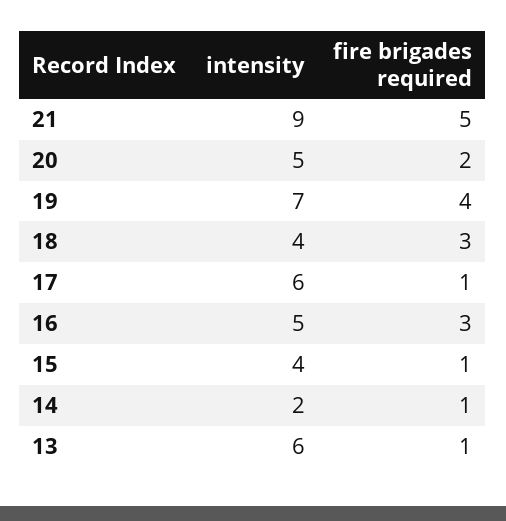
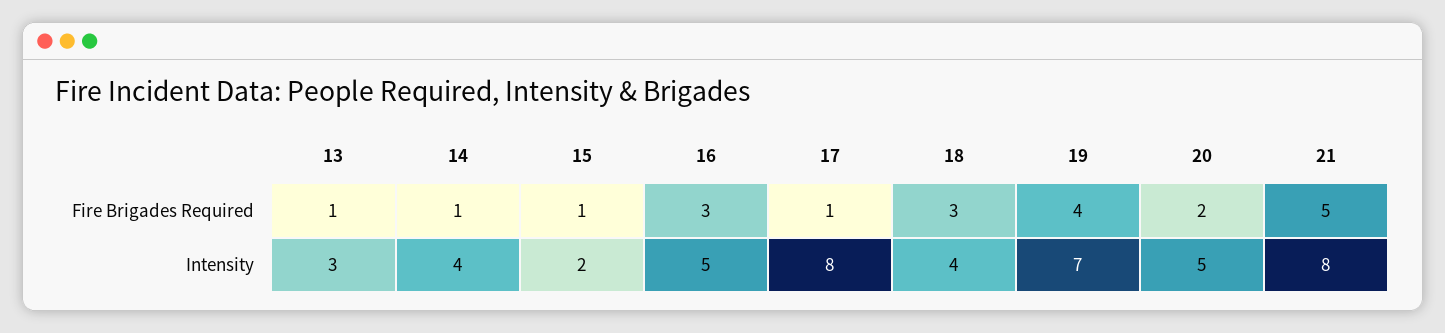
  {
    "intensity": {
-     "21": 9,
+     "21": 8,
      "20": 5,
      "19": 7,
      "18": 4,
-     "17": 6,
+     "17": 8,
      "16": 5,
-     "15": 4,
+     "15": 2,
-     "14": 2,
+     "14": 4,
-     "13": 6
+     "13": 3
    },
    "fire brigades required": {
      "21": 5,
      "20": 2,
      "19": 4,
      "18": 3,
      "17": 1,
      "16": 3,
      "15": 1,
      "14": 1,
      "13": 1
    }
  }

